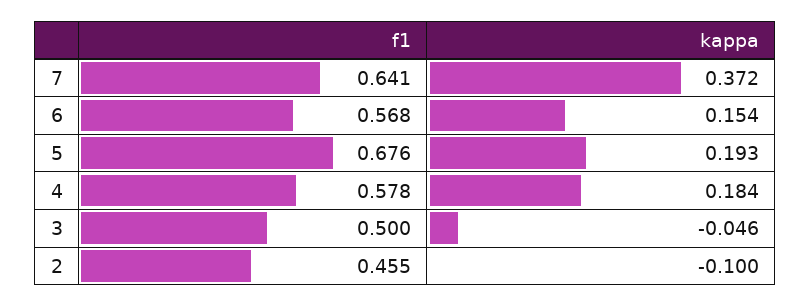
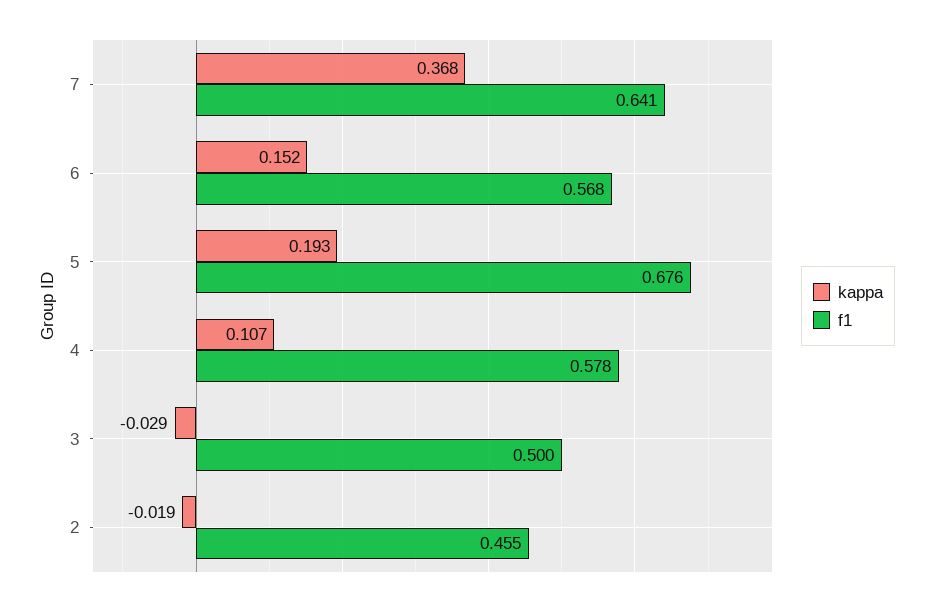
  {
    "f1": {
      "7": 0.641,
      "6": 0.568,
      "5": 0.676,
      "4": 0.578,
      "3": 0.5,
      "2": 0.455
    },
    "kappa": {
-     "7": 0.372,
+     "7": 0.368,
-     "6": 0.154,
+     "6": 0.152,
      "5": 0.193,
-     "4": 0.184,
+     "4": 0.107,
-     "3": -0.046,
+     "3": -0.029,
-     "2": -0.1
+     "2": -0.019
    }
  }

